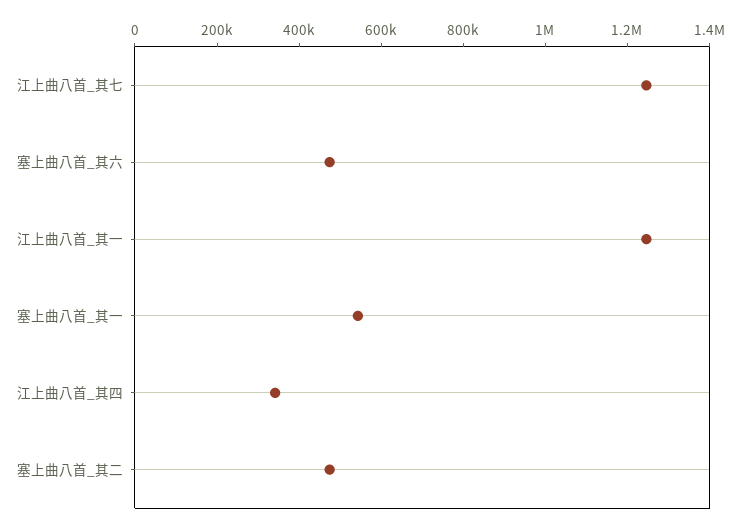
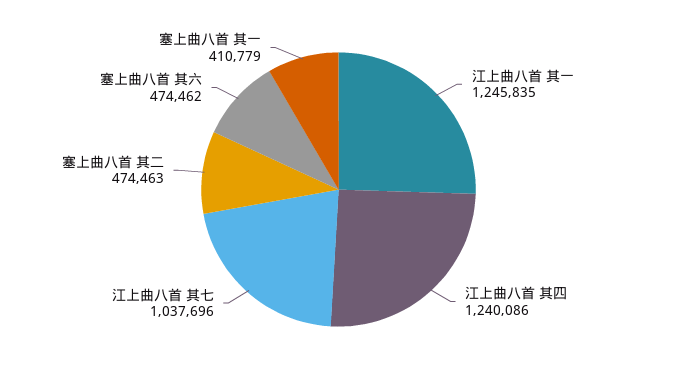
  {
-   "江上曲八首_其七": 1250000,
+   "江上曲八首_其七": 1037696,
    "塞上曲八首_其六": 474462,
    "江上曲八首_其一": 1245835,
-   "塞上曲八首_其一": 550000,
+   "塞上曲八首_其一": 410779,
-   "江上曲八首_其四": 350000,
+   "江上曲八首_其四": 1240086,
    "塞上曲八首_其二": 474463
  }

